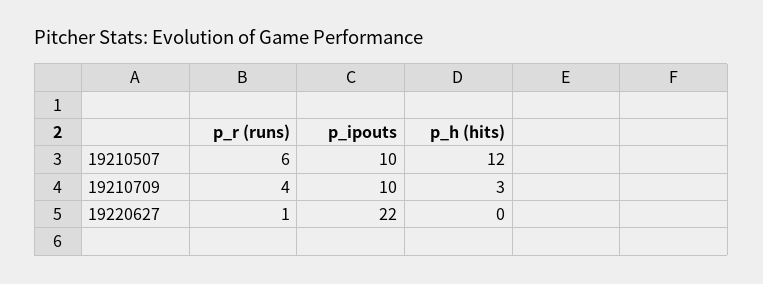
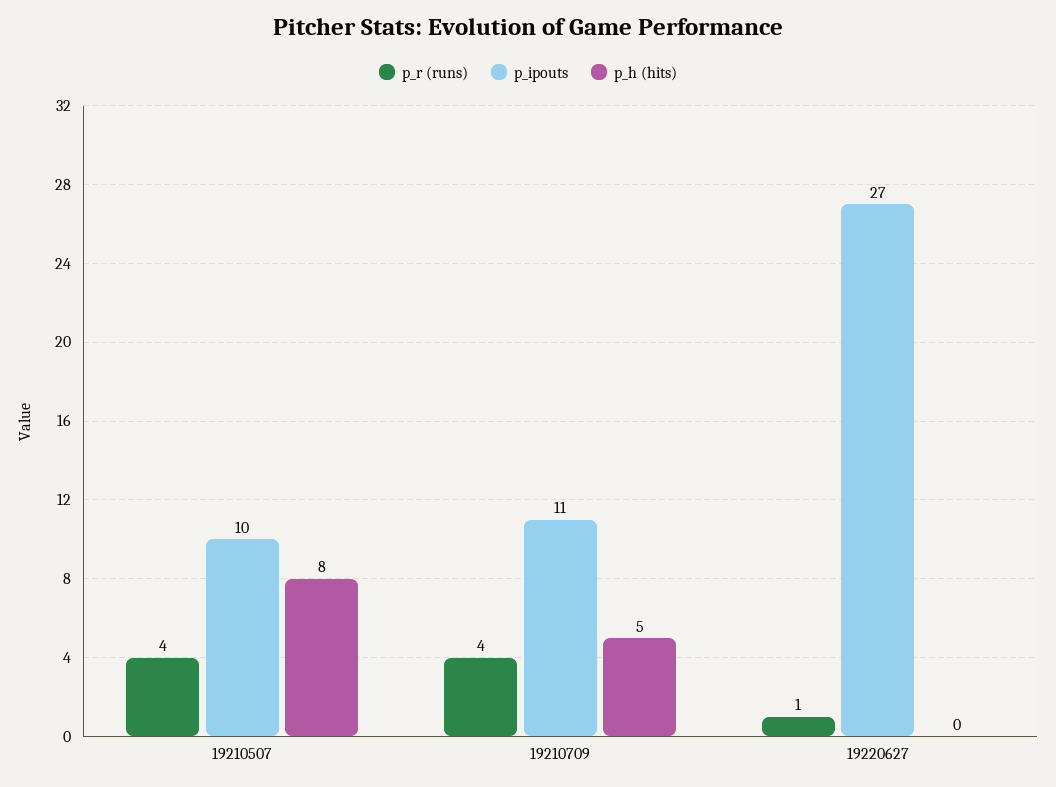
  {
    "p_r (runs)": {
-     "19210507": 6,
+     "19210507": 4,
      "19210709": 4,
      "19220627": 1
    },
    "p_ipouts": {
      "19210507": 10,
-     "19210709": 10,
+     "19210709": 11,
-     "19220627": 22
+     "19220627": 27
    },
    "p_h (hits)": {
-     "19210507": 12,
+     "19210507": 8,
-     "19210709": 3,
+     "19210709": 5,
      "19220627": 0
    }
  }

